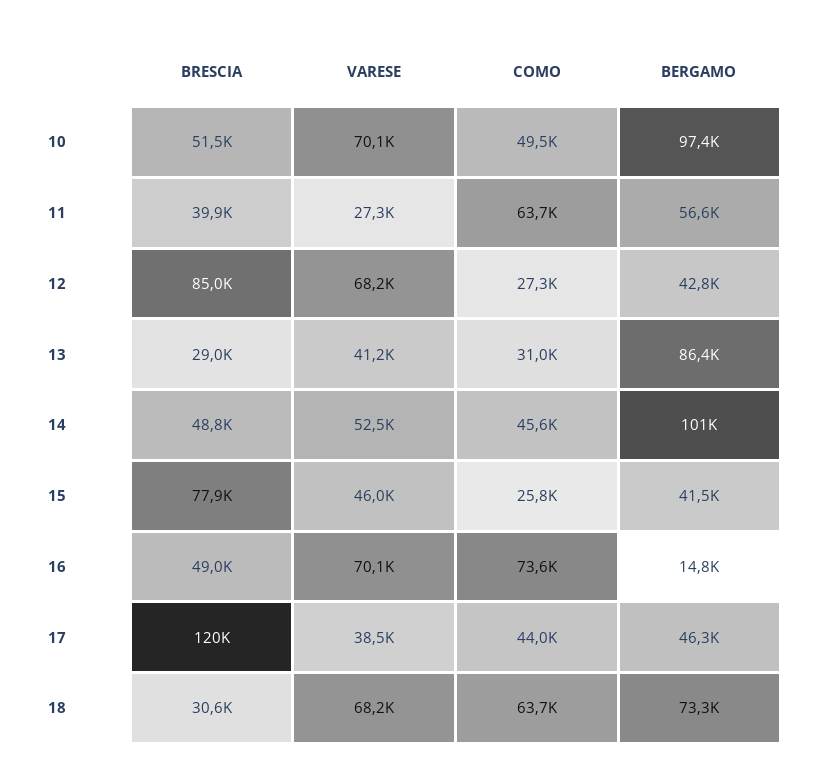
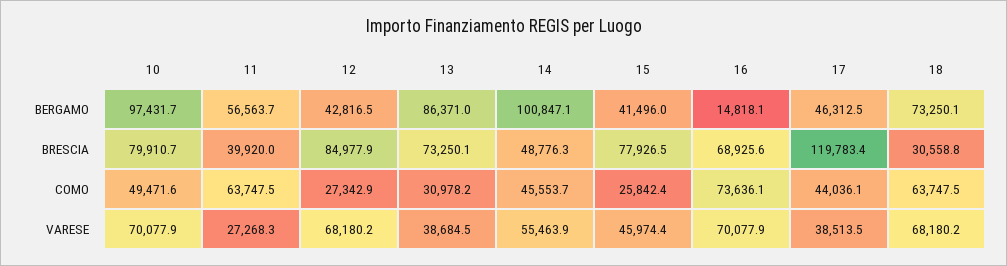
  {
    "BRESCIA": {
-     "10": 51500,
+     "10": 79910.7,
      "11": 39920,
      "12": 84977.9,
-     "13": 29000,
+     "13": 73250.1,
      "14": 48776.3,
      "15": 77926.5,
-     "16": 49000,
+     "16": 68925.6,
      "17": 119783.4,
      "18": 30558.8
    },
    "VARESE": {
      "10": 70077.9,
      "11": 27268.3,
      "12": 68180.2,
-     "13": 41200,
+     "13": 38684.5,
-     "14": 52500,
+     "14": 55463.9,
      "15": 45974.4,
      "16": 70077.9,
      "17": 38513.5,
      "18": 68180.2
    },
    "COMO": {
      "10": 49471.6,
      "11": 63747.5,
      "12": 27342.9,
      "13": 30978.2,
      "14": 45553.7,
      "15": 25842.4,
      "16": 73636.1,
      "17": 44036.1,
      "18": 63747.5
    },
    "BERGAMO": {
      "10": 97431.7,
      "11": 56563.7,
      "12": 42816.5,
      "13": 86371,
      "14": 100847.1,
      "15": 41496,
      "16": 14818.1,
      "17": 46312.5,
      "18": 73250.1
    }
  }

